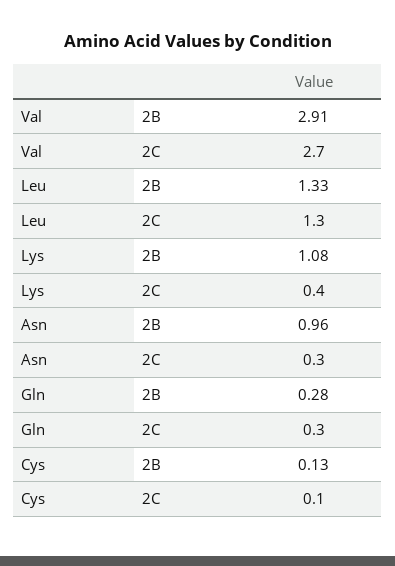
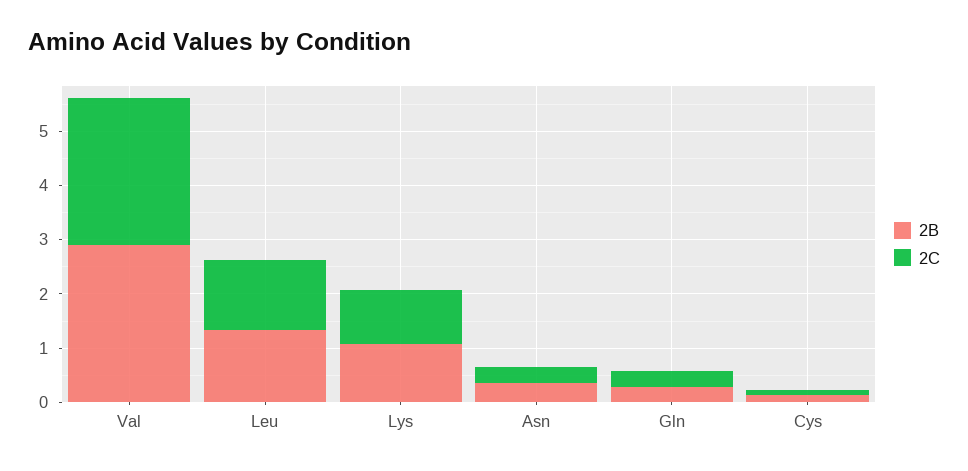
  {
    "2B": {
      "Val": 2.91,
      "Leu": 1.33,
      "Lys": 1.08,
-     "Asn": 0.96,
+     "Asn": 0.4,
      "Gln": 0.28,
      "Cys": 0.13
    },
    "2C": {
      "Val": 2.7,
      "Leu": 1.3,
-     "Lys": 0.4,
+     "Lys": 1,
      "Asn": 0.3,
      "Gln": 0.3,
      "Cys": 0.1
    }
  }

